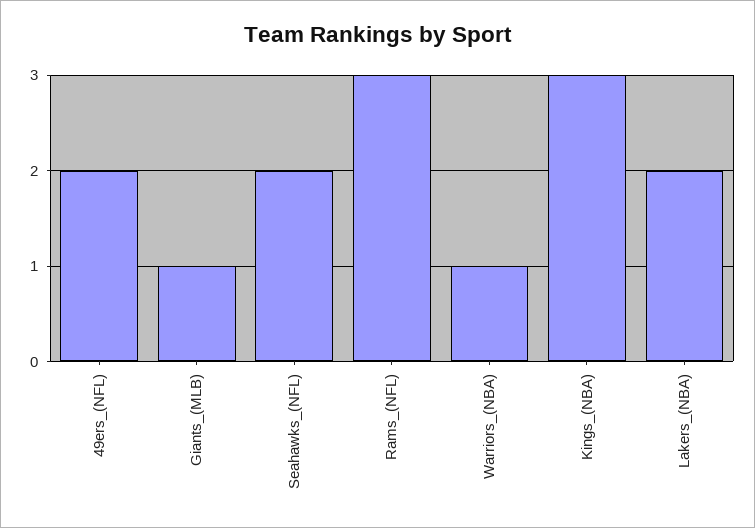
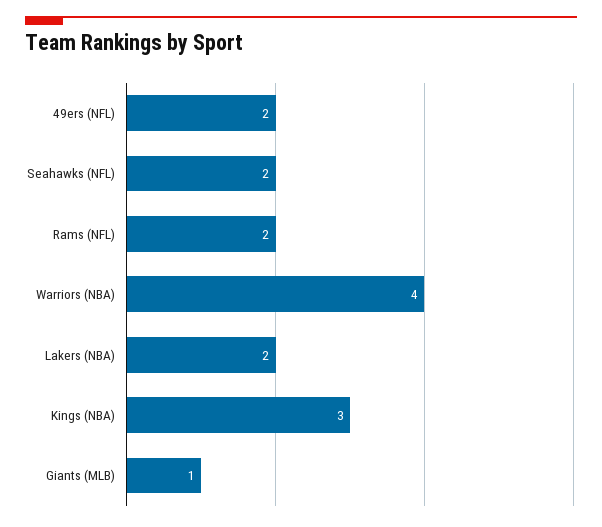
  {
    "49ers_(NFL)": 2,
    "Giants_(MLB)": 1,
    "Seahawks_(NFL)": 2,
-   "Rams_(NFL)": 3,
+   "Rams_(NFL)": 2,
-   "Warriors_(NBA)": 1,
+   "Warriors_(NBA)": 4,
    "Kings_(NBA)": 3,
    "Lakers_(NBA)": 2
  }

